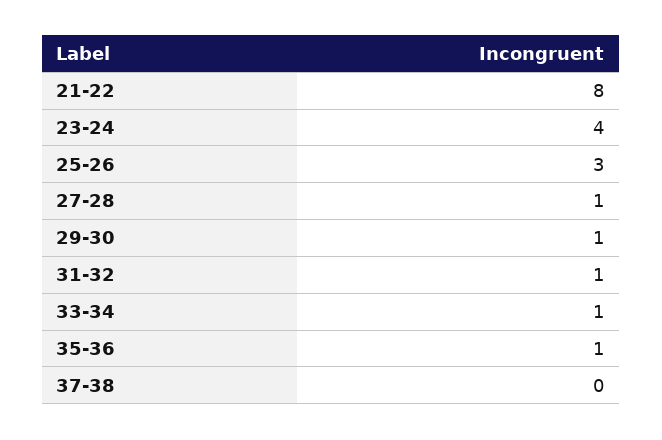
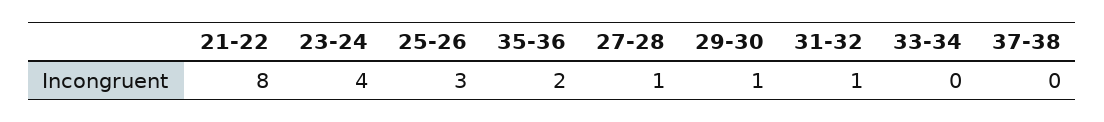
  {
    "21-22": 8,
    "23-24": 4,
    "25-26": 3,
    "27-28": 1,
    "29-30": 1,
    "31-32": 1,
-   "33-34": 1,
+   "33-34": 0,
-   "35-36": 1,
+   "35-36": 2,
    "37-38": 0
  }

